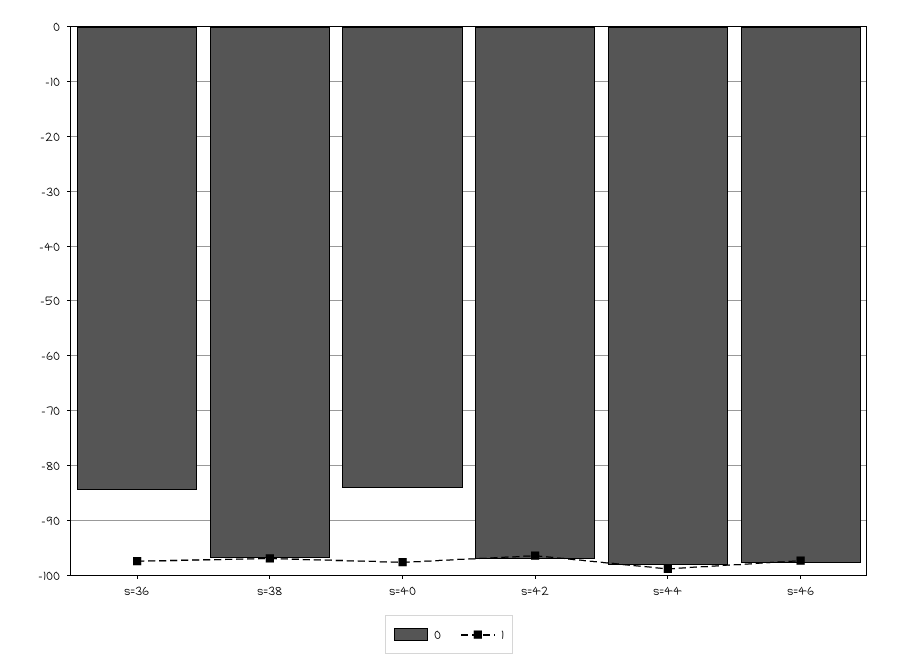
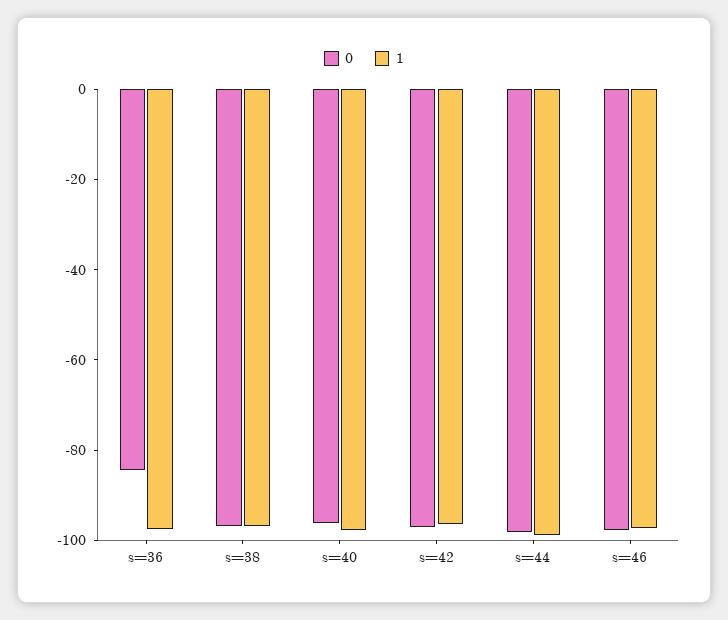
  {
    "0": {
      "s=36": -84,
      "s=38": -96,
-     "s=40": -84,
+     "s=40": -95,
      "s=42": -98,
      "s=44": -98,
      "s=46": -98
    },
    "1": {
      "s=36": -98,
      "s=38": -96,
      "s=40": -98,
      "s=42": -96,
      "s=44": -98,
      "s=46": -98
    }
  }

